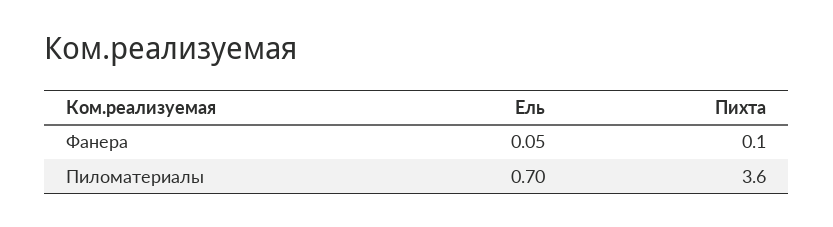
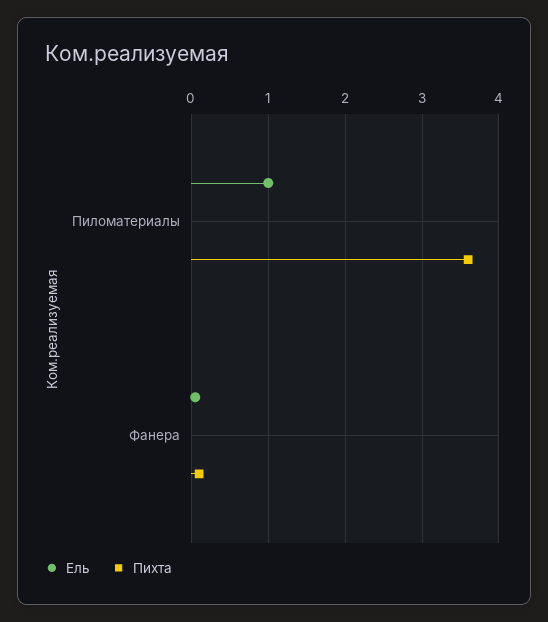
  {
    "Ель": {
      "Фанера": 0.05,
-     "Пиломатериалы": 0.7
+     "Пиломатериалы": 1
    },
    "Пихта": {
      "Фанера": 0.1,
      "Пиломатериалы": 3.6
    }
  }

